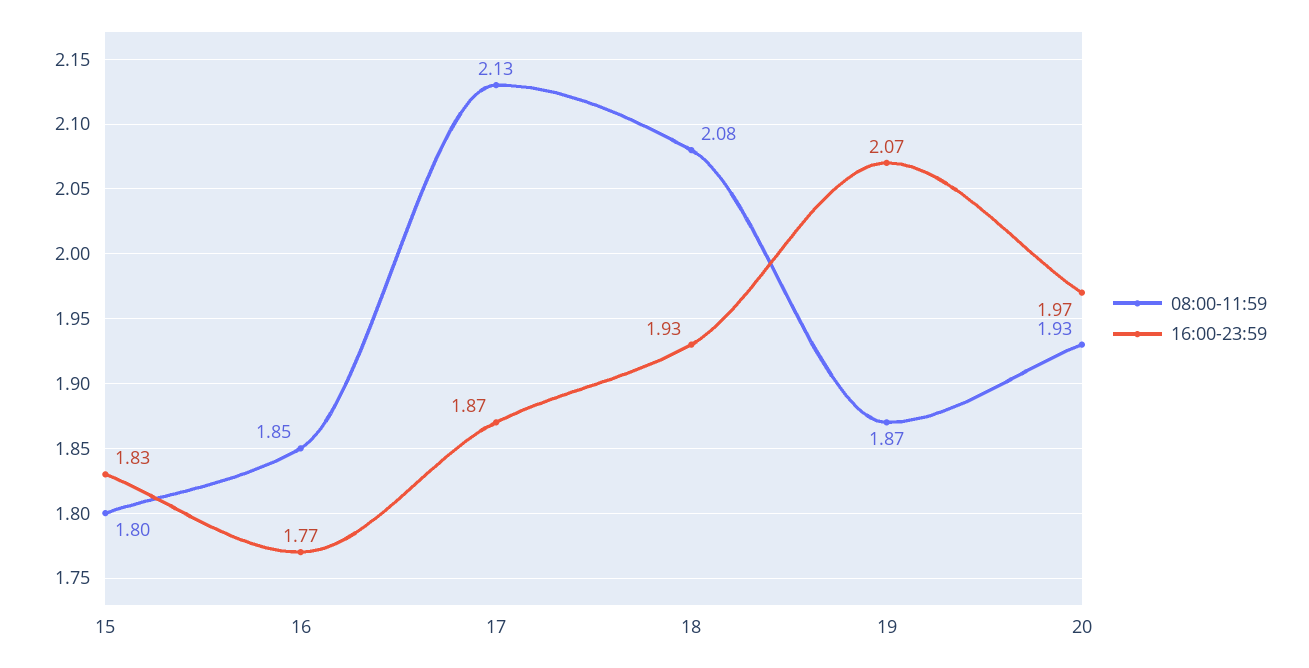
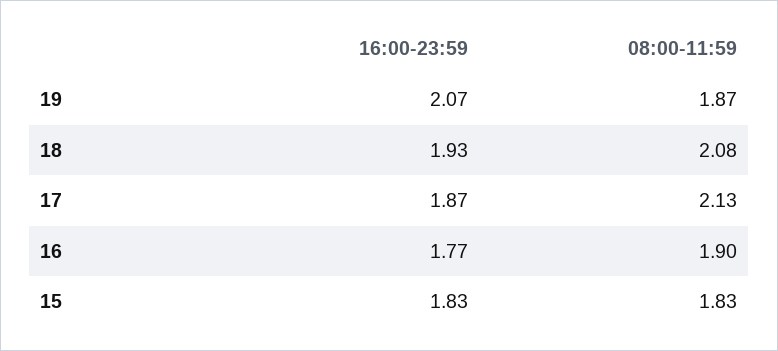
  {
    "08:00-11:59": {
-     "15": 1.8,
+     "15": 1.83,
-     "16": 1.85,
+     "16": 1.9,
      "17": 2.13,
      "18": 2.08,
-     "19": 1.87,
+     "19": 1.87
-     "20": 1.93
    },
    "16:00-23:59": {
      "15": 1.83,
      "16": 1.77,
      "17": 1.87,
      "18": 1.93,
-     "19": 2.07,
+     "19": 2.07
-     "20": 1.97
    }
  }

